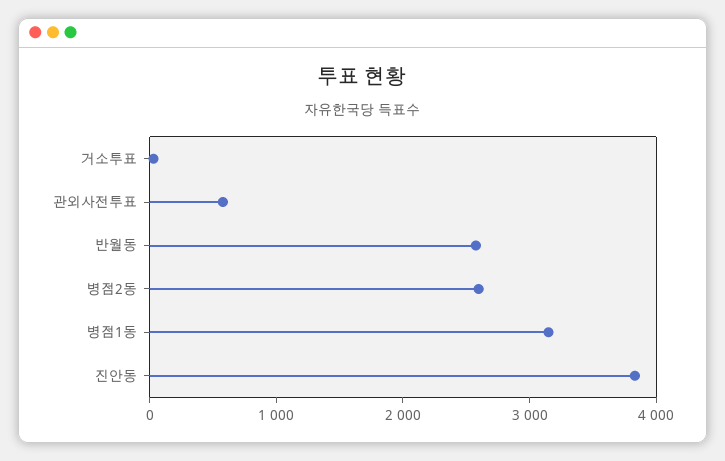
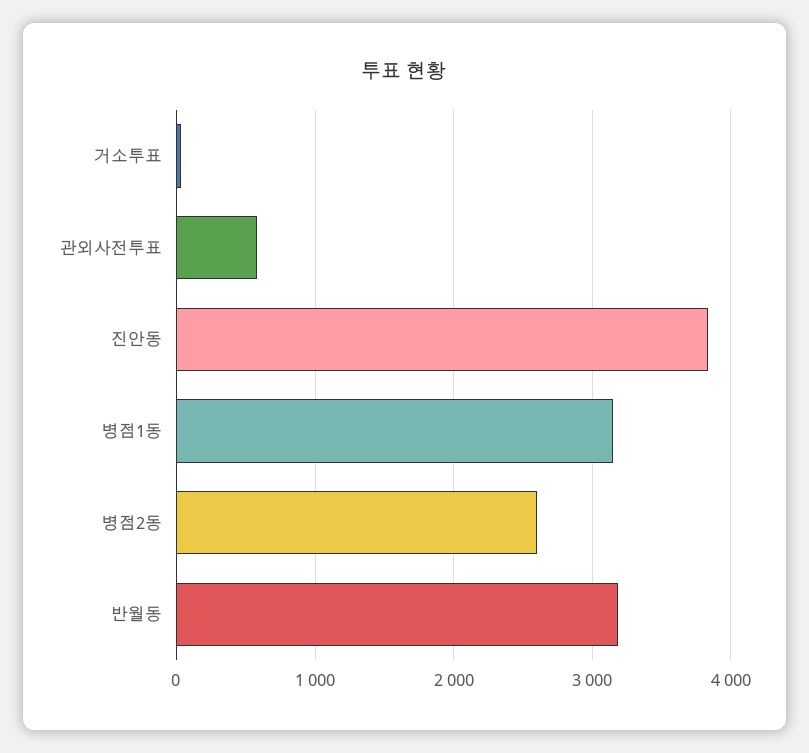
  {
    "거소투표": 0,
    "관외사전투표": 600,
-   "반월동": 2600,
+   "반월동": 3200,
    "병점2동": 2600,
    "병점1동": 3200,
    "진안동": 3800
  }

